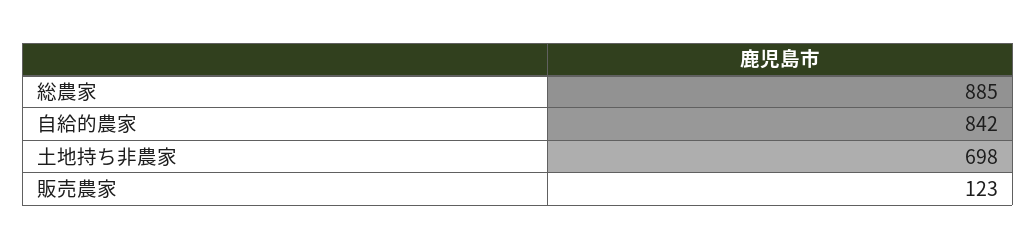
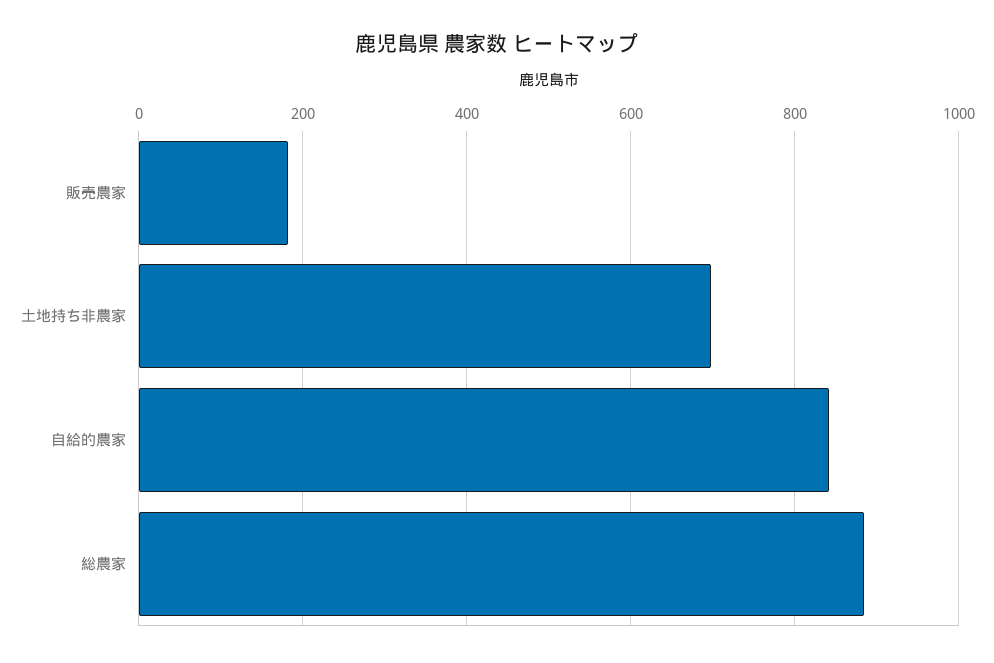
  {
    "総農家": 885,
    "自給的農家": 842,
    "土地持ち非農家": 698,
-   "販売農家": 123
+   "販売農家": 180
  }

